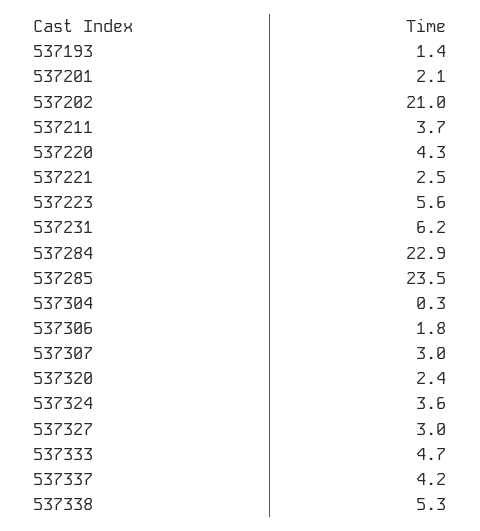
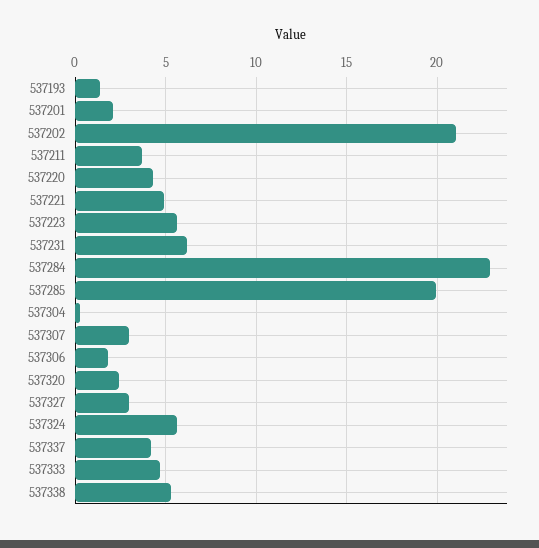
  {
    "537193": 1.4,
    "537201": 2.1,
    "537202": 21,
    "537211": 3.7,
    "537220": 4.3,
-   "537221": 2.5,
+   "537221": 5,
    "537223": 5.6,
    "537231": 6.2,
    "537284": 22.9,
-   "537285": 23.5,
+   "537285": 20,
    "537304": 0.3,
    "537306": 1.8,
    "537307": 3,
    "537320": 2.4,
-   "537324": 3.6,
+   "537324": 5.5,
    "537327": 3,
    "537333": 4.7,
    "537337": 4.2,
    "537338": 5.3
  }

